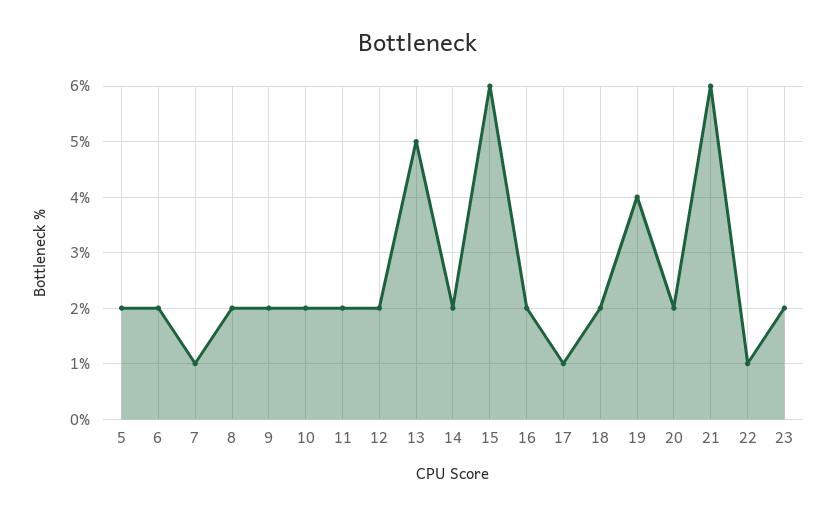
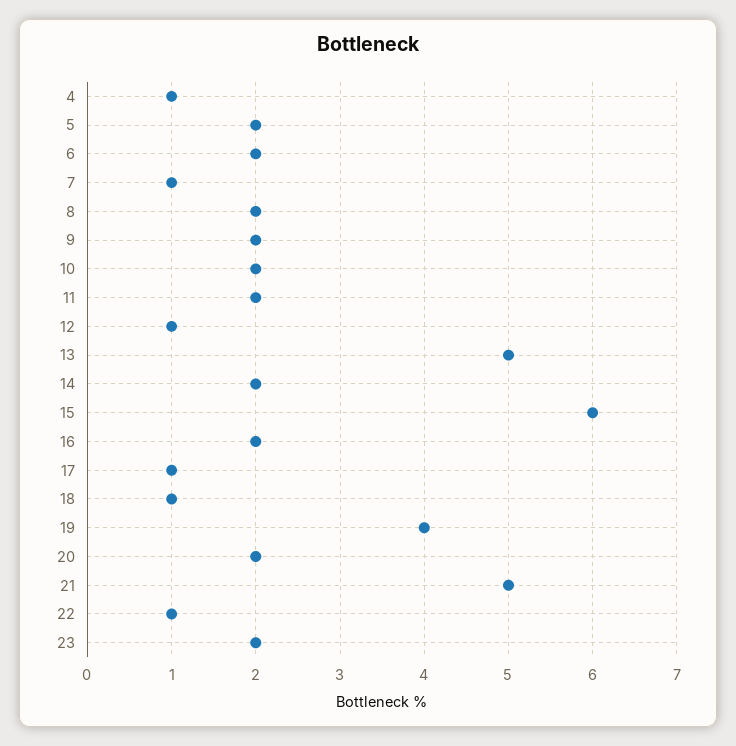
  {
    "5": 2,
    "6": 2,
    "7": 1,
    "8": 2,
    "9": 2,
    "10": 2,
    "11": 2,
-   "12": 2,
+   "12": 1,
    "13": 5,
    "14": 2,
    "15": 6,
    "16": 2,
    "17": 1,
-   "18": 2,
+   "18": 1,
    "19": 4,
    "20": 2,
-   "21": 6,
+   "21": 5,
    "22": 1,
-   "23": 2
+   "23": 2,
+   "4": 1
  }

